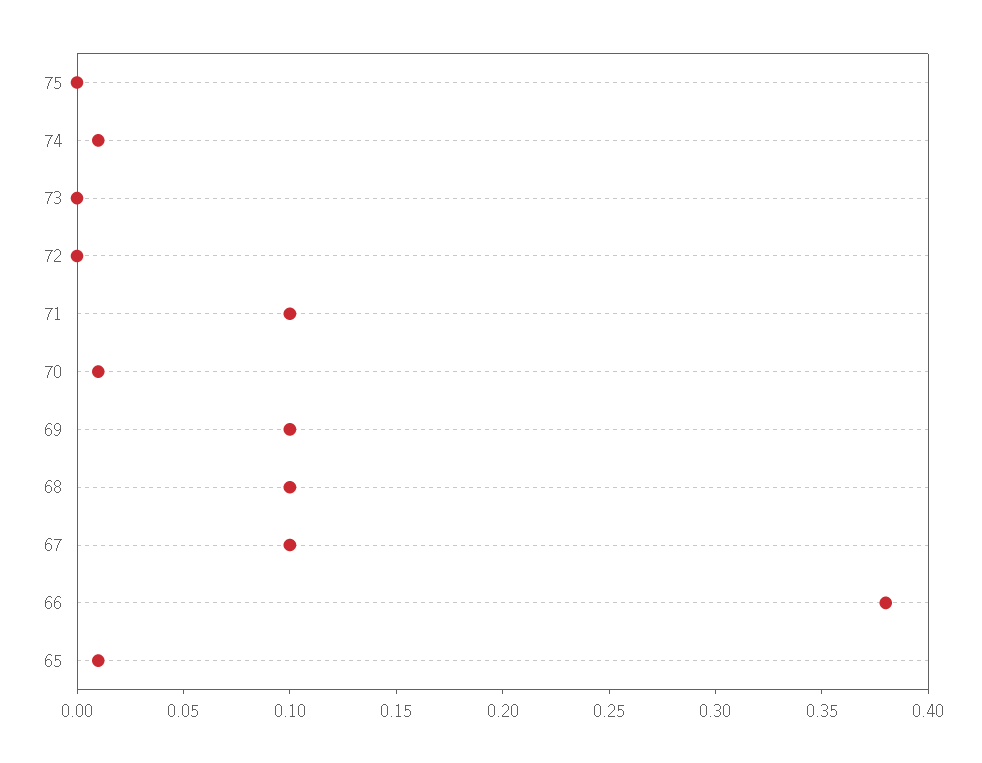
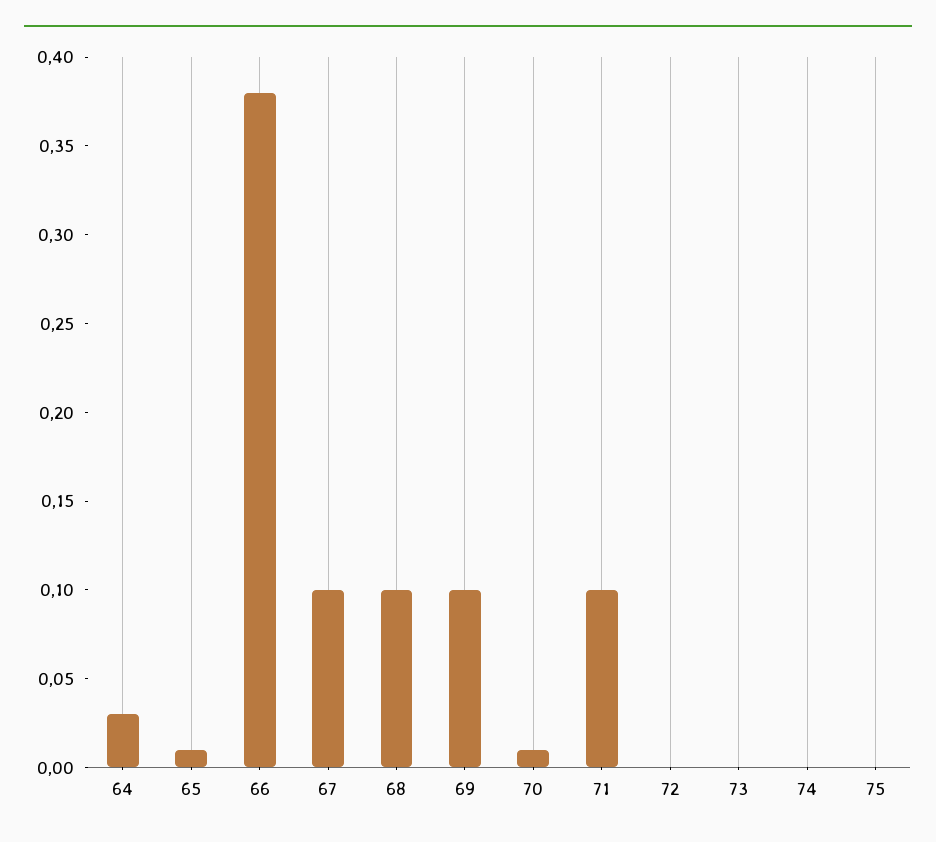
  {
    "75": 0,
-   "74": 0.01,
+   "74": 0,
    "73": 0,
    "72": 0,
    "71": 0.1,
    "70": 0.01,
    "69": 0.1,
    "68": 0.1,
    "67": 0.1,
    "66": 0.38,
-   "65": 0.01
+   "65": 0.01,
+   "64": 0.03
  }

